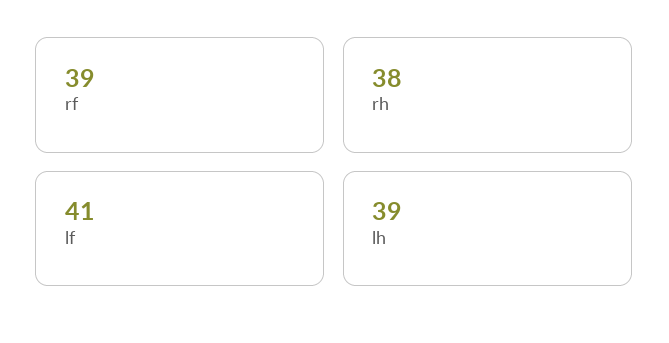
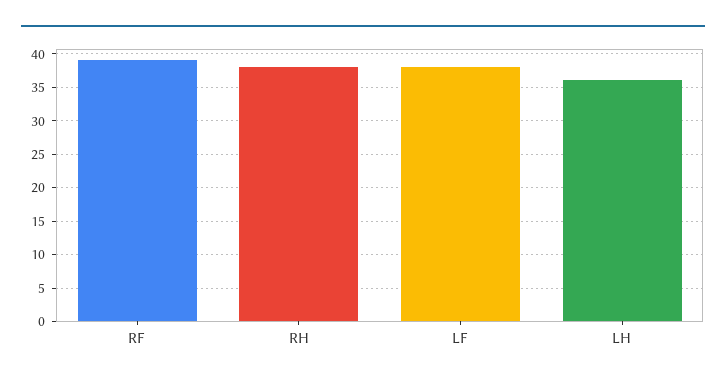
  {
    "rf": 39,
    "rh": 38,
-   "lf": 41,
+   "lf": 38,
-   "lh": 39
+   "lh": 36
  }

